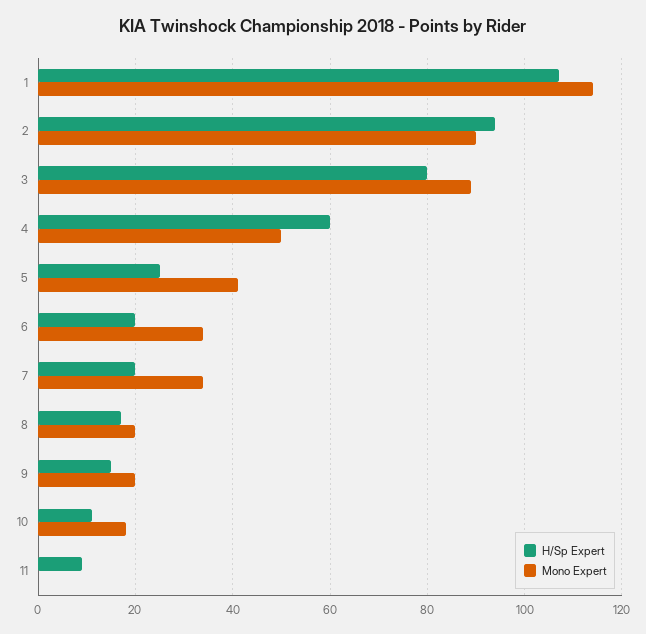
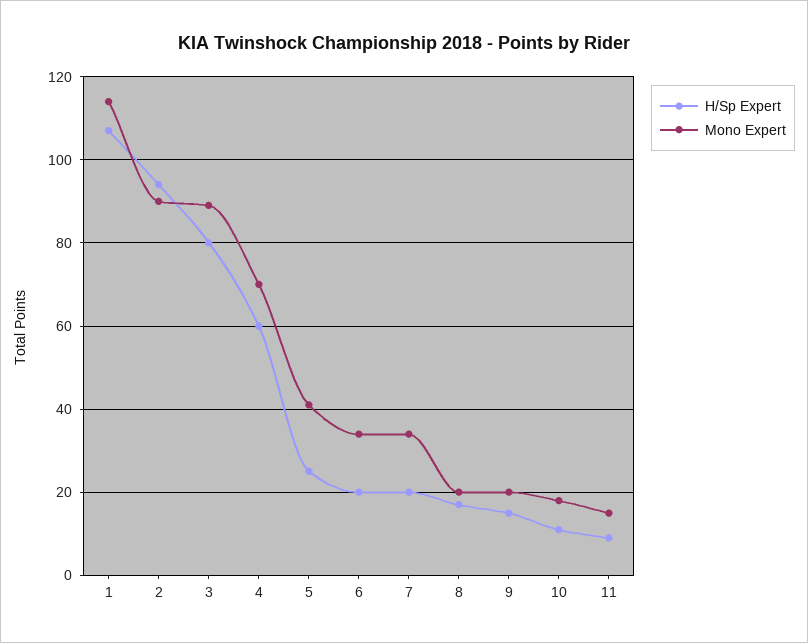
  {
    "H/Sp Expert": {
      "1": 105,
      "2": 95,
      "3": 80,
      "4": 60,
      "5": 25,
      "6": 20,
      "7": 20,
      "8": 15,
      "9": 15,
      "10": 10,
      "11": 10
    },
    "Mono Expert": {
      "1": 115,
      "2": 90,
      "3": 90,
-     "4": 50,
+     "4": 70,
      "5": 40,
      "6": 35,
      "7": 35,
      "8": 20,
      "9": 20,
      "10": 20,
-     "11": 0
+     "11": 15
    }
  }

